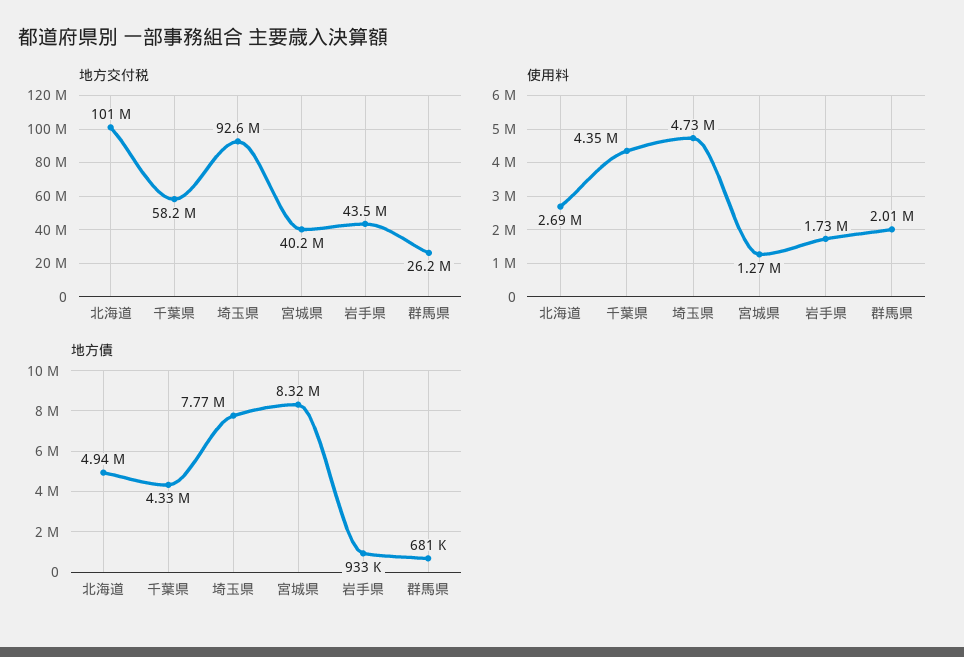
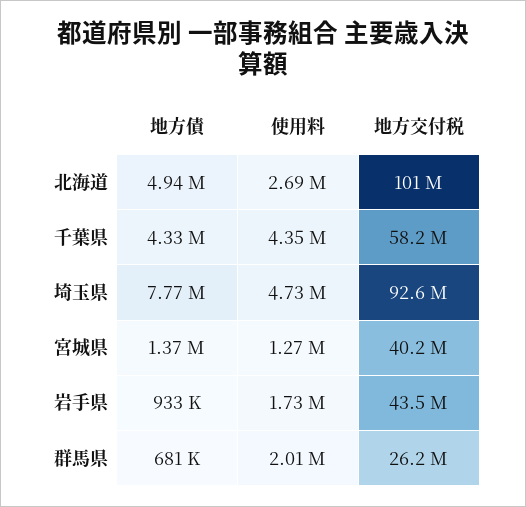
  {
    "地方交付税": {
      "北海道": 101000000,
      "千葉県": 58200000,
      "埼玉県": 92600000,
      "宮城県": 40200000,
      "岩手県": 43500000,
      "群馬県": 26200000
    },
    "使用料": {
      "北海道": 2690000,
      "千葉県": 4350000,
      "埼玉県": 4730000,
      "宮城県": 1270000,
      "岩手県": 1730000,
      "群馬県": 2010000
    },
    "地方債": {
      "北海道": 4940000,
      "千葉県": 4330000,
      "埼玉県": 7770000,
-     "宮城県": 8320000,
+     "宮城県": 1370000,
      "岩手県": 933000,
      "群馬県": 681000
    }
  }

